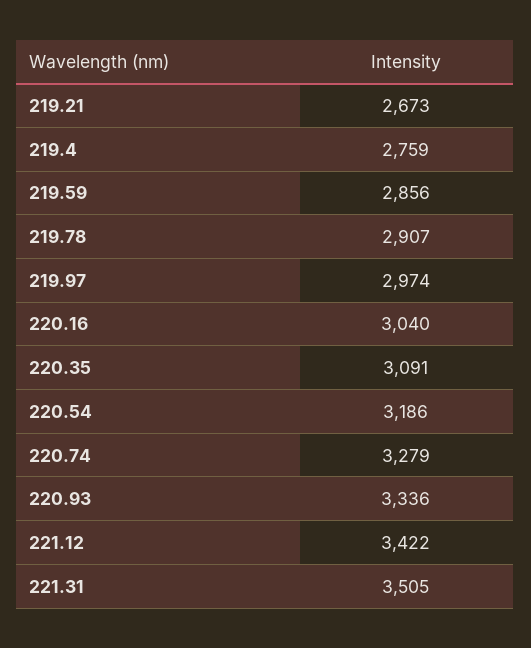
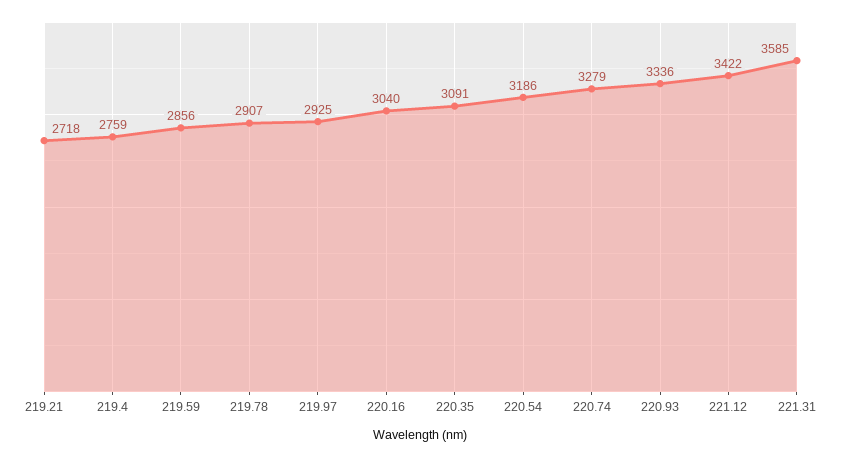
  {
-   "219.21": 2673,
+   "219.21": 2718,
    "219.4": 2759,
    "219.59": 2856,
    "219.78": 2907,
-   "219.97": 2974,
+   "219.97": 2925,
    "220.16": 3040,
    "220.35": 3091,
    "220.54": 3186,
    "220.74": 3279,
    "220.93": 3336,
    "221.12": 3422,
-   "221.31": 3505
+   "221.31": 3585
  }

